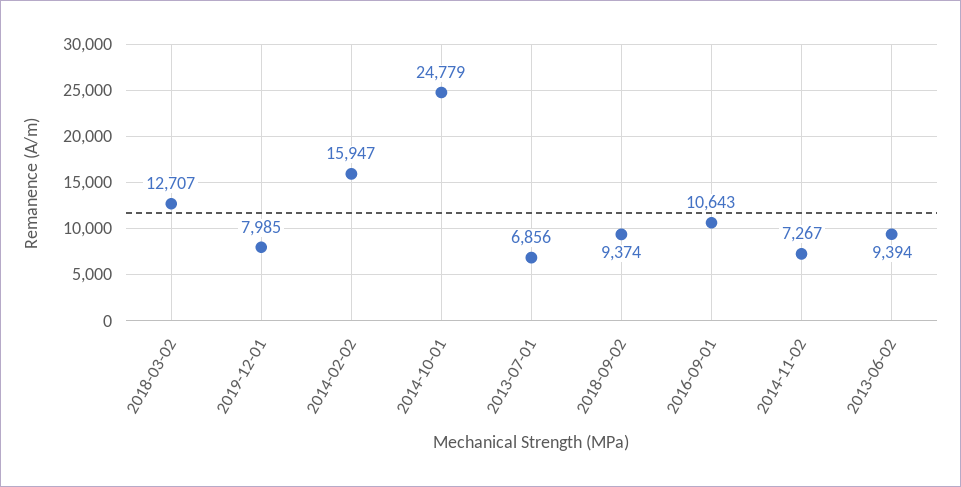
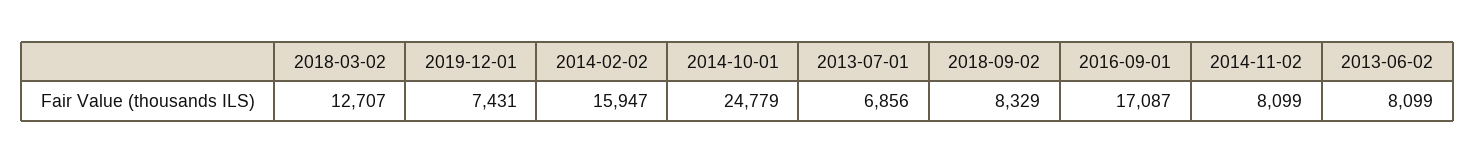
  {
    "2018-03-02": 12707,
-   "2019-12-01": 7985,
+   "2019-12-01": 7431,
    "2014-02-02": 15947,
    "2014-10-01": 24779,
    "2013-07-01": 6856,
-   "2018-09-02": 9374,
+   "2018-09-02": 8329,
-   "2016-09-01": 10643,
+   "2016-09-01": 17087,
-   "2014-11-02": 7267,
+   "2014-11-02": 8099,
-   "2013-06-02": 9394
+   "2013-06-02": 8099
  }

